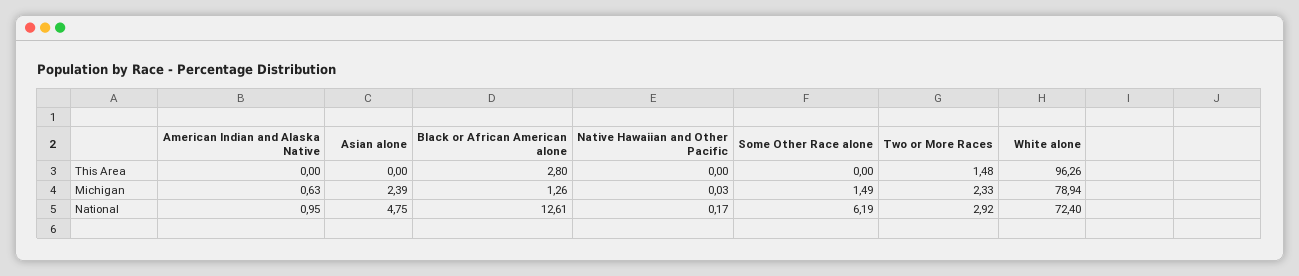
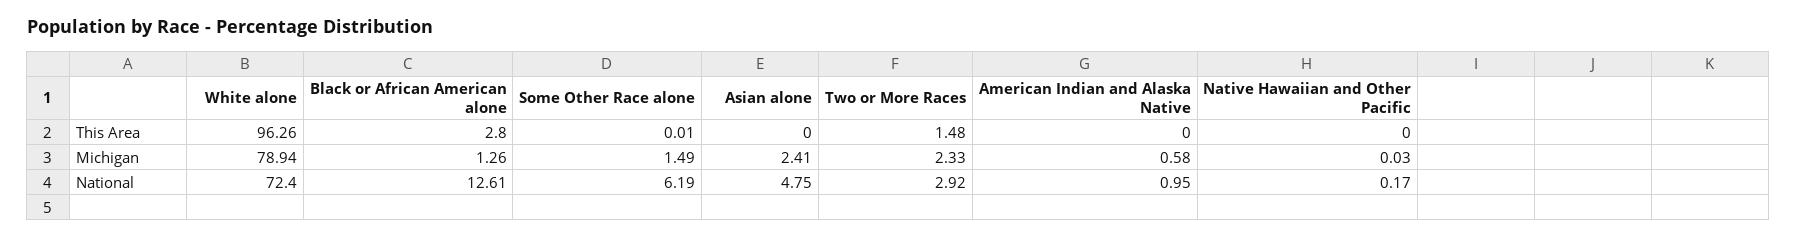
  {
    "American Indian and Alaska Native": {
      "This Area": 0,
-     "Michigan": 0.63,
+     "Michigan": 0.58,
      "National": 0.95
    },
    "Asian alone": {
      "This Area": 0,
-     "Michigan": 2.39,
+     "Michigan": 2.41,
      "National": 4.75
    },
    "Black or African American alone": {
      "This Area": 2.8,
      "Michigan": 1.26,
      "National": 12.61
    },
    "Native Hawaiian and Other Pacific": {
      "This Area": 0,
      "Michigan": 0.03,
      "National": 0.17
    },
    "Some Other Race alone": {
-     "This Area": 0,
+     "This Area": 0.01,
      "Michigan": 1.49,
      "National": 6.19
    },
    "Two or More Races": {
      "This Area": 1.48,
      "Michigan": 2.33,
      "National": 2.92
    },
    "White alone": {
      "This Area": 96.26,
      "Michigan": 78.94,
      "National": 72.4
    }
  }

